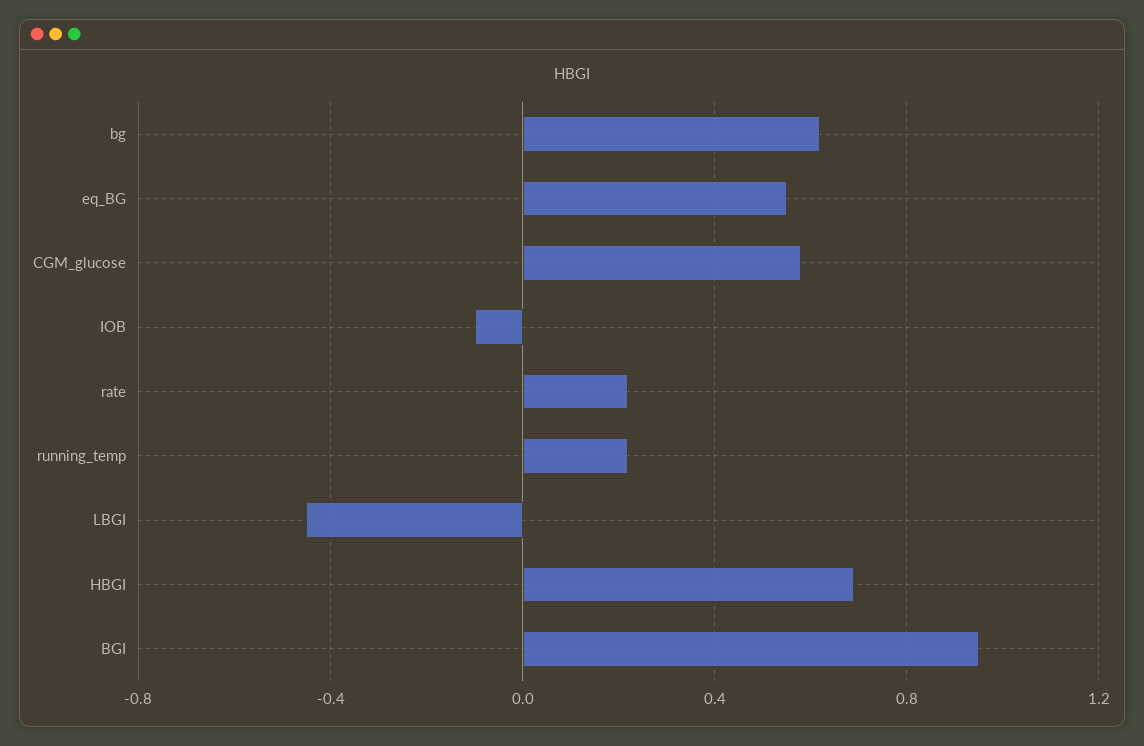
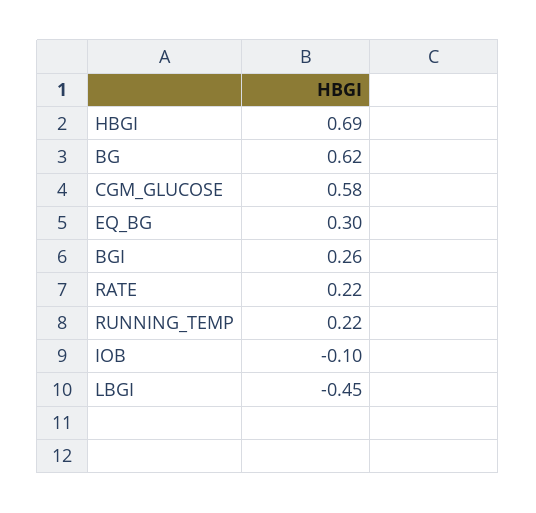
  {
    "bg": 0.62,
-   "eq_BG": 0.55,
+   "eq_BG": 0.3,
    "CGM_glucose": 0.58,
    "IOB": -0.1,
    "rate": 0.22,
    "running_temp": 0.22,
    "LBGI": -0.45,
    "HBGI": 0.69,
-   "BGI": 0.95
+   "BGI": 0.26
  }

